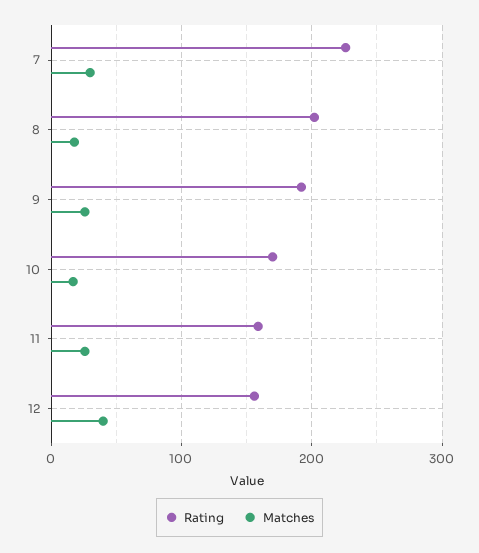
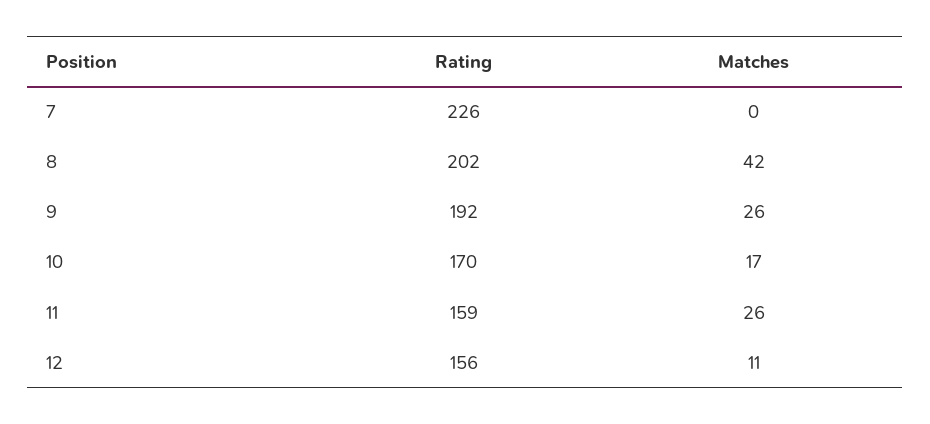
  {
    "Rating": {
      "7": 226,
      "8": 202,
      "9": 192,
      "10": 170,
      "11": 159,
      "12": 156
    },
    "Matches": {
-     "7": 30,
+     "7": 0,
-     "8": 20,
+     "8": 42,
      "9": 26,
      "10": 17,
      "11": 26,
-     "12": 40
+     "12": 11
    }
  }

